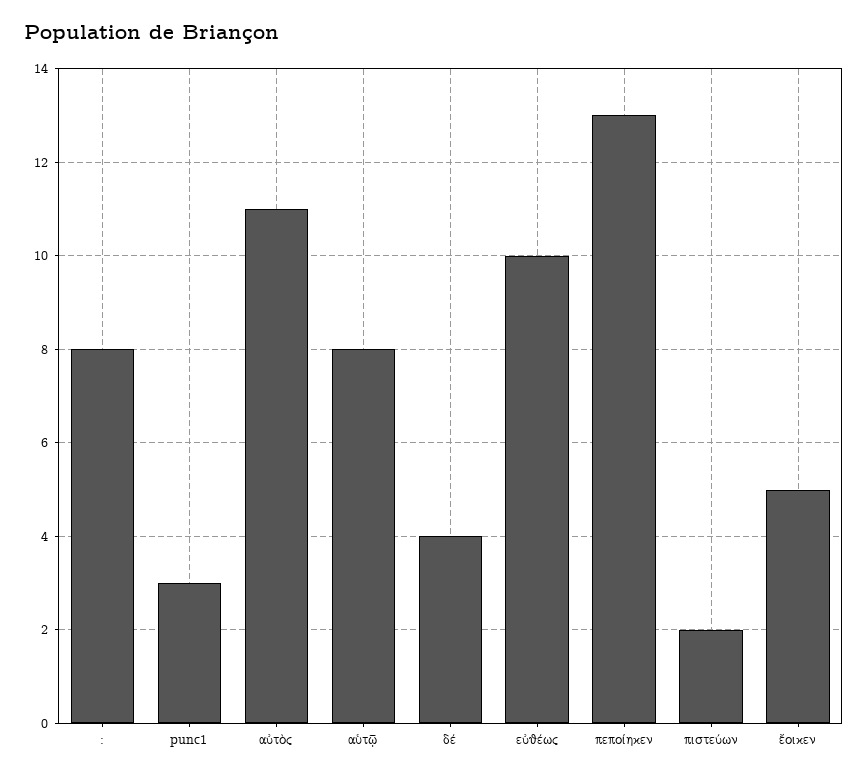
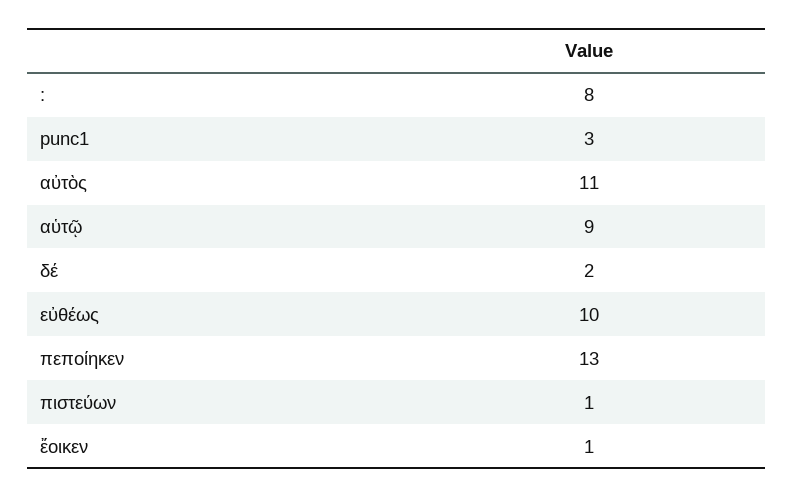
  {
    ":": 8,
    "punc1": 3,
    "αὐτὸς": 11,
-   "αὑτῷ": 8,
+   "αὑτῷ": 9,
-   "δέ": 4,
+   "δέ": 2,
    "εὐθέως": 10,
    "πεποίηκεν": 13,
-   "πιστεύων": 2,
+   "πιστεύων": 1,
-   "ἔοικεν": 5
+   "ἔοικεν": 1
  }

